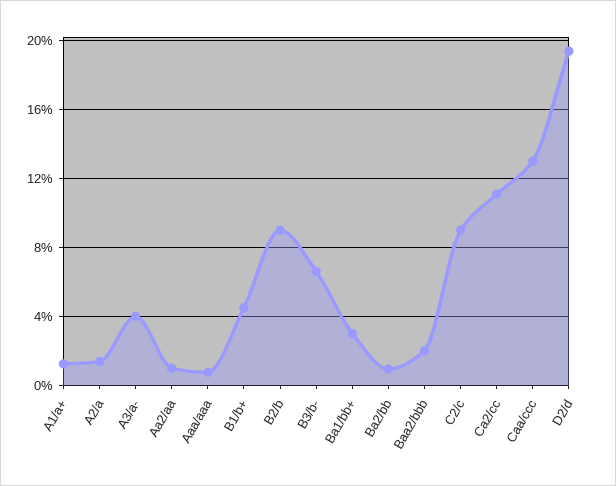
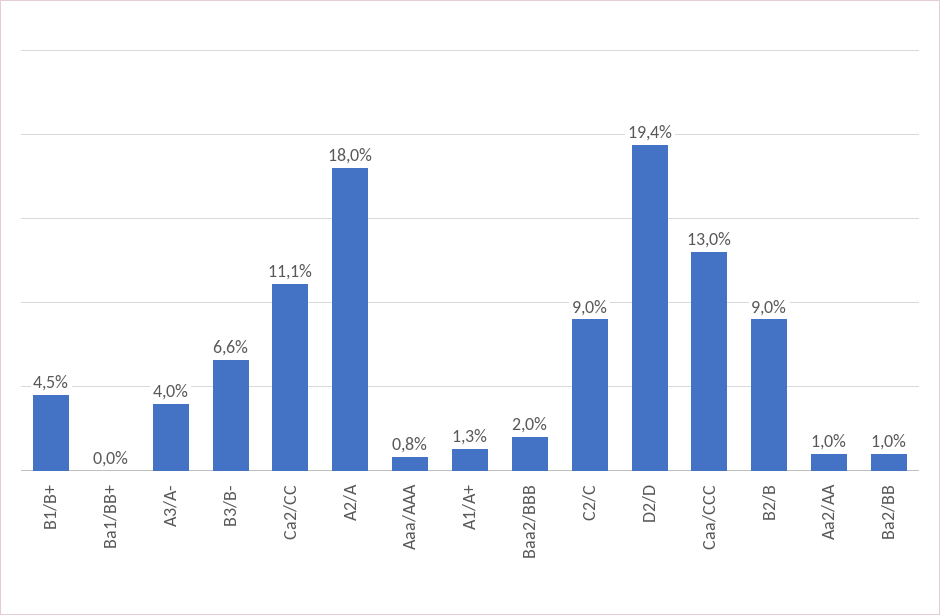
  {
    "A1/a+": 1.3,
-   "A2/a": 1.5,
+   "A2/a": 18,
    "A3/a-": 4,
    "Aa2/aa": 1,
    "Aaa/aaa": 0.8,
    "B1/b+": 4.5,
    "B2/b": 9,
    "B3/b-": 6.6,
-   "Ba1/bb+": 3,
+   "Ba1/bb+": 0,
    "Ba2/bb": 1,
    "Baa2/bbb": 2,
    "C2/c": 9,
    "Ca2/cc": 11.1,
    "Caa/ccc": 13,
    "D2/d": 19.4
  }

